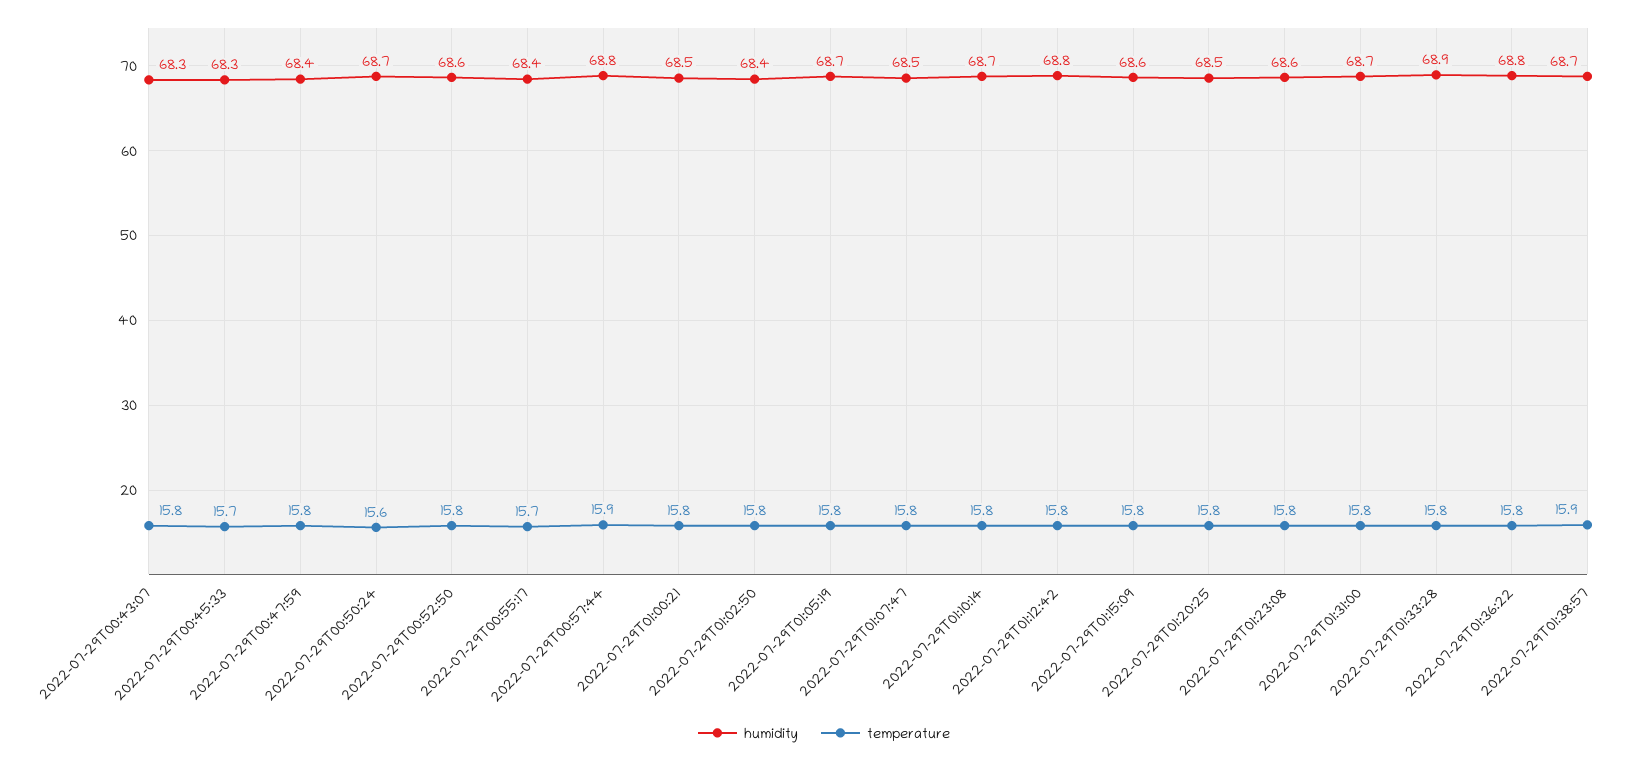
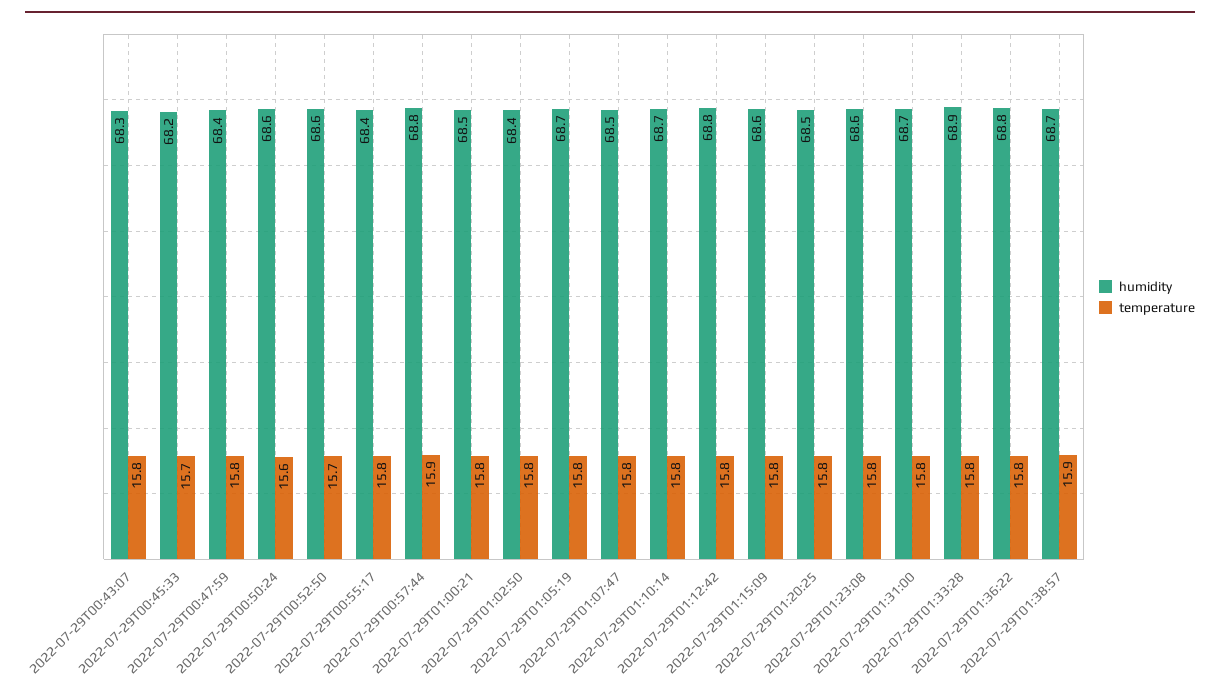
  {
    "humidity": {
      "2022-07-29T00:43:07": 68.3,
-     "2022-07-29T00:45:33": 68.3,
+     "2022-07-29T00:45:33": 68.2,
      "2022-07-29T00:47:59": 68.4,
-     "2022-07-29T00:50:24": 68.7,
+     "2022-07-29T00:50:24": 68.6,
      "2022-07-29T00:52:50": 68.6,
      "2022-07-29T00:55:17": 68.4,
      "2022-07-29T00:57:44": 68.8,
      "2022-07-29T01:00:21": 68.5,
      "2022-07-29T01:02:50": 68.4,
      "2022-07-29T01:05:19": 68.7,
      "2022-07-29T01:07:47": 68.5,
      "2022-07-29T01:10:14": 68.7,
      "2022-07-29T01:12:42": 68.8,
      "2022-07-29T01:15:09": 68.6,
      "2022-07-29T01:20:25": 68.5,
      "2022-07-29T01:23:08": 68.6,
      "2022-07-29T01:31:00": 68.7,
      "2022-07-29T01:33:28": 68.9,
      "2022-07-29T01:36:22": 68.8,
      "2022-07-29T01:38:57": 68.7
    },
    "temperature": {
      "2022-07-29T00:43:07": 15.8,
      "2022-07-29T00:45:33": 15.7,
      "2022-07-29T00:47:59": 15.8,
      "2022-07-29T00:50:24": 15.6,
-     "2022-07-29T00:52:50": 15.8,
+     "2022-07-29T00:52:50": 15.7,
-     "2022-07-29T00:55:17": 15.7,
+     "2022-07-29T00:55:17": 15.8,
      "2022-07-29T00:57:44": 15.9,
      "2022-07-29T01:00:21": 15.8,
      "2022-07-29T01:02:50": 15.8,
      "2022-07-29T01:05:19": 15.8,
      "2022-07-29T01:07:47": 15.8,
      "2022-07-29T01:10:14": 15.8,
      "2022-07-29T01:12:42": 15.8,
      "2022-07-29T01:15:09": 15.8,
      "2022-07-29T01:20:25": 15.8,
      "2022-07-29T01:23:08": 15.8,
      "2022-07-29T01:31:00": 15.8,
      "2022-07-29T01:33:28": 15.8,
      "2022-07-29T01:36:22": 15.8,
      "2022-07-29T01:38:57": 15.9
    }
  }

